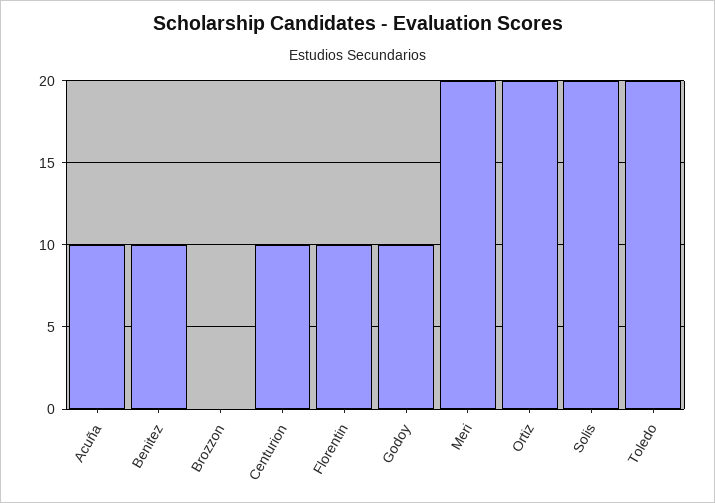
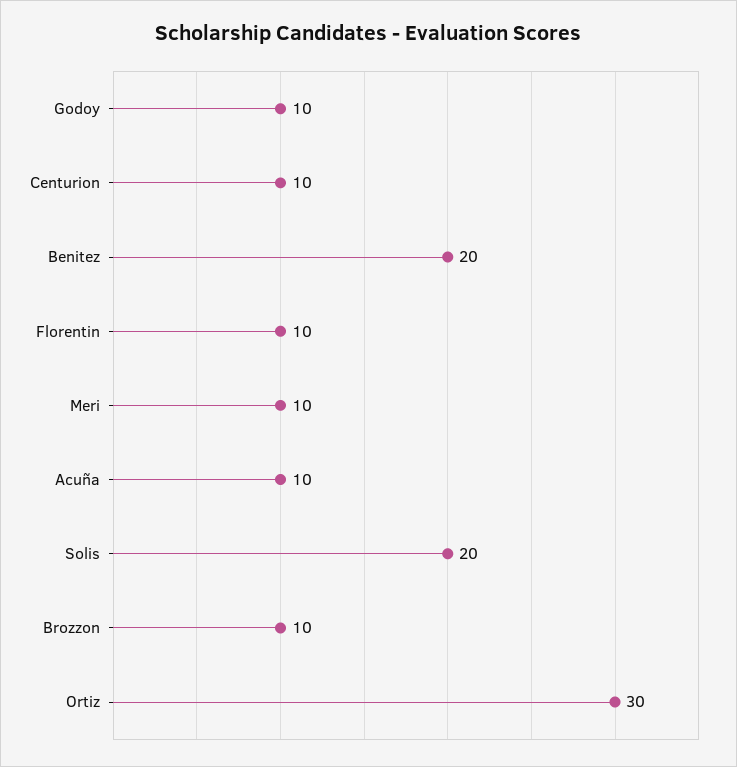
  {
    "Acuña": 10,
-   "Benitez": 10,
+   "Benitez": 20,
-   "Brozzon": 0,
+   "Brozzon": 10,
    "Centurion": 10,
    "Florentin": 10,
    "Godoy": 10,
-   "Meri": 20,
+   "Meri": 10,
-   "Ortiz": 20,
+   "Ortiz": 30,
-   "Solis": 20,
+   "Solis": 20
-   "Toledo": 20
  }

